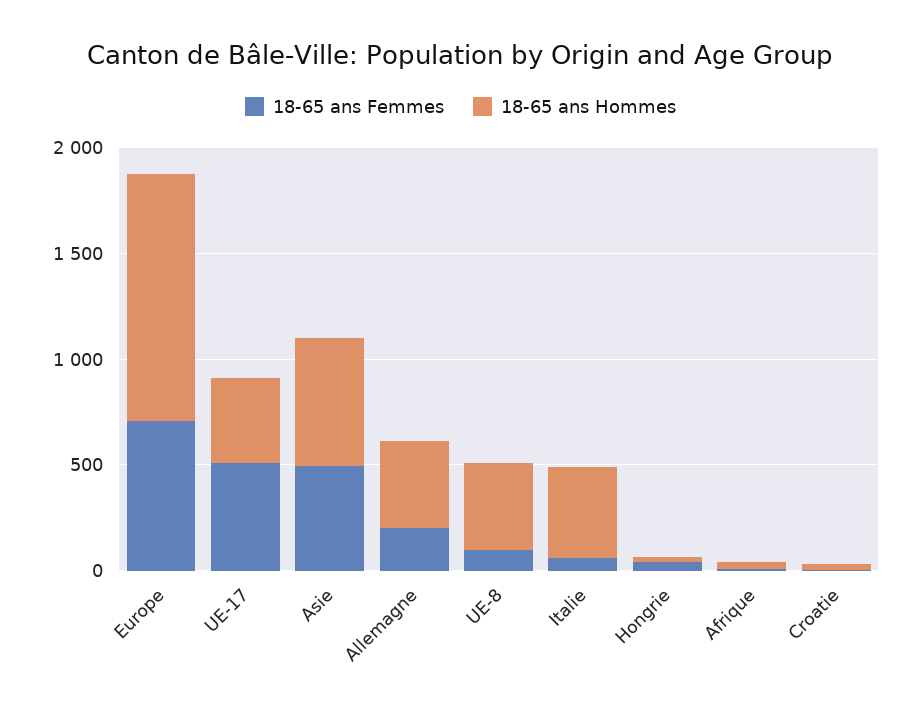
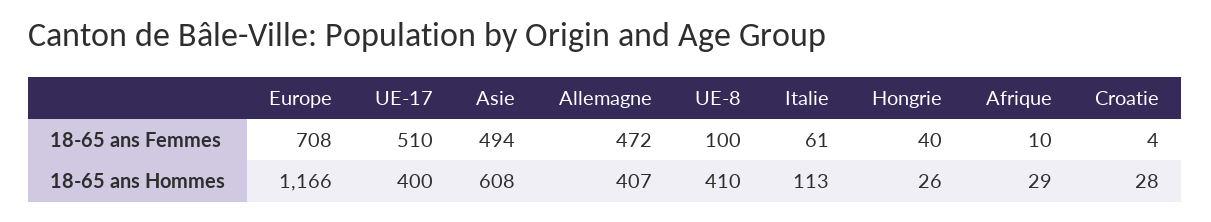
  {
    "18-65 ans Femmes": {
      "Europe": 708,
      "UE-17": 510,
      "Asie": 494,
-     "Allemagne": 200,
+     "Allemagne": 472,
      "UE-8": 100,
      "Italie": 61,
      "Hongrie": 40,
      "Afrique": 10,
      "Croatie": 4
    },
    "18-65 ans Hommes": {
      "Europe": 1166,
      "UE-17": 400,
      "Asie": 608,
      "Allemagne": 407,
      "UE-8": 410,
-     "Italie": 400,
+     "Italie": 113,
      "Hongrie": 26,
      "Afrique": 29,
      "Croatie": 28
    }
  }

